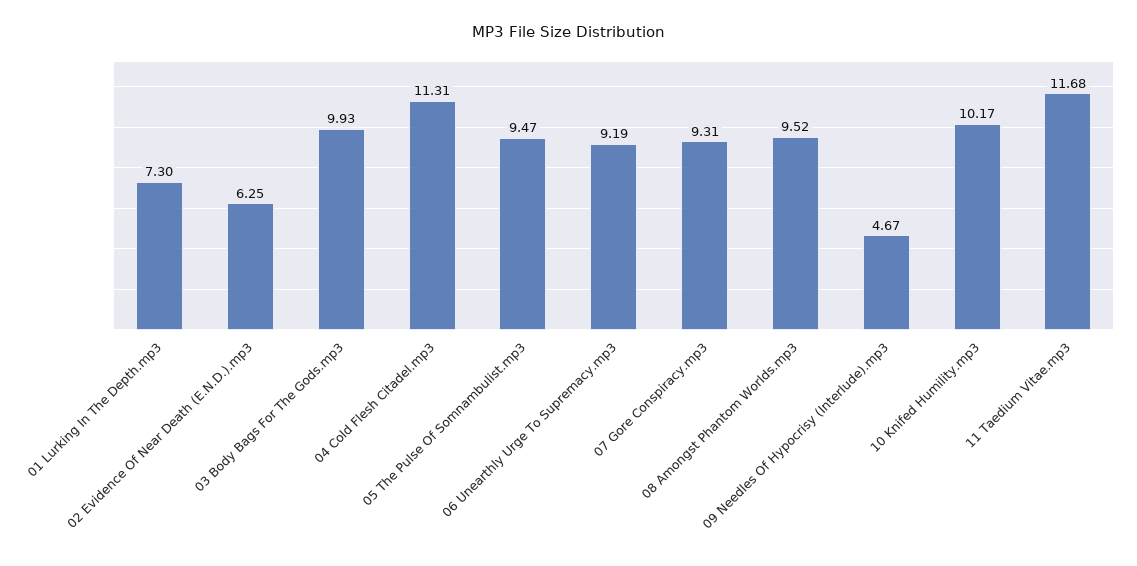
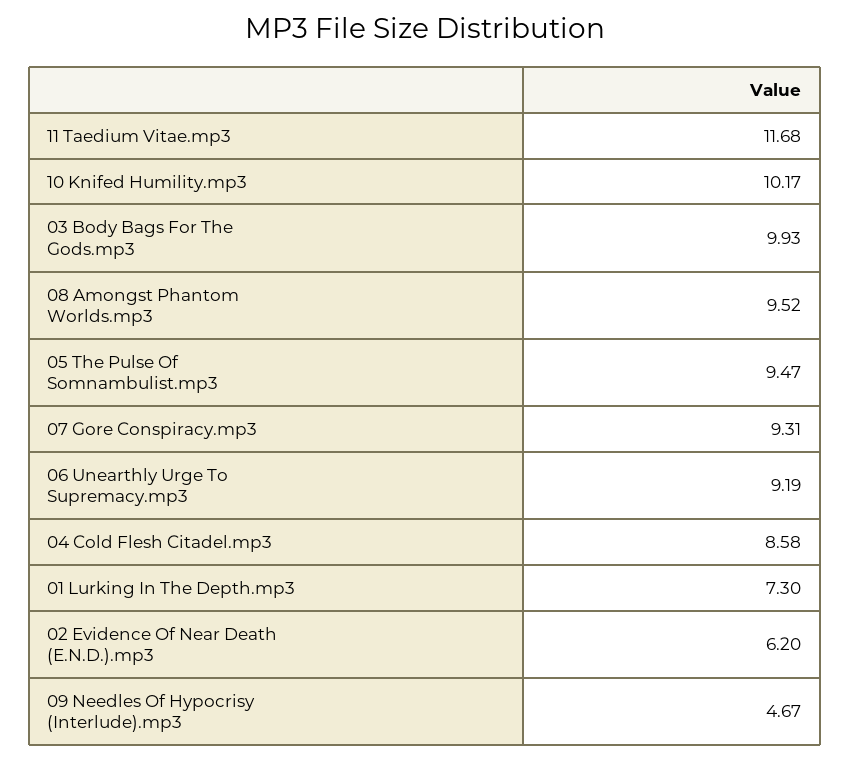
  {
    "01 Lurking In The Depth.mp3": 7.3,
-   "02 Evidence Of Near Death (E.N.D.).mp3": 6.25,
+   "02 Evidence Of Near Death (E.N.D.).mp3": 6.2,
    "03 Body Bags For The Gods.mp3": 9.93,
-   "04 Cold Flesh Citadel.mp3": 11.31,
+   "04 Cold Flesh Citadel.mp3": 8.58,
    "05 The Pulse Of Somnambulist.mp3": 9.47,
    "06 Unearthly Urge To Supremacy.mp3": 9.19,
    "07 Gore Conspiracy.mp3": 9.31,
    "08 Amongst Phantom Worlds.mp3": 9.52,
    "09 Needles Of Hypocrisy (Interlude).mp3": 4.67,
    "10 Knifed Humility.mp3": 10.17,
    "11 Taedium Vitae.mp3": 11.68
  }

